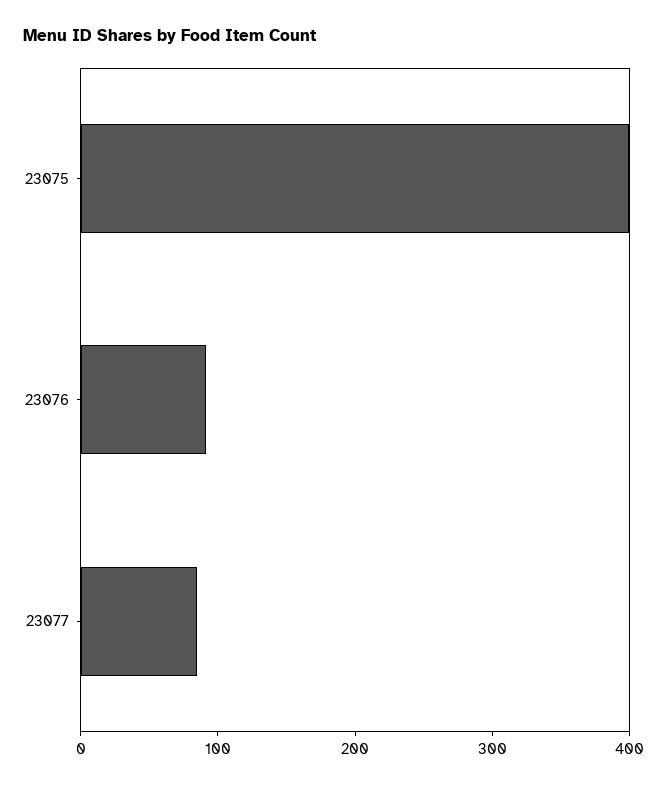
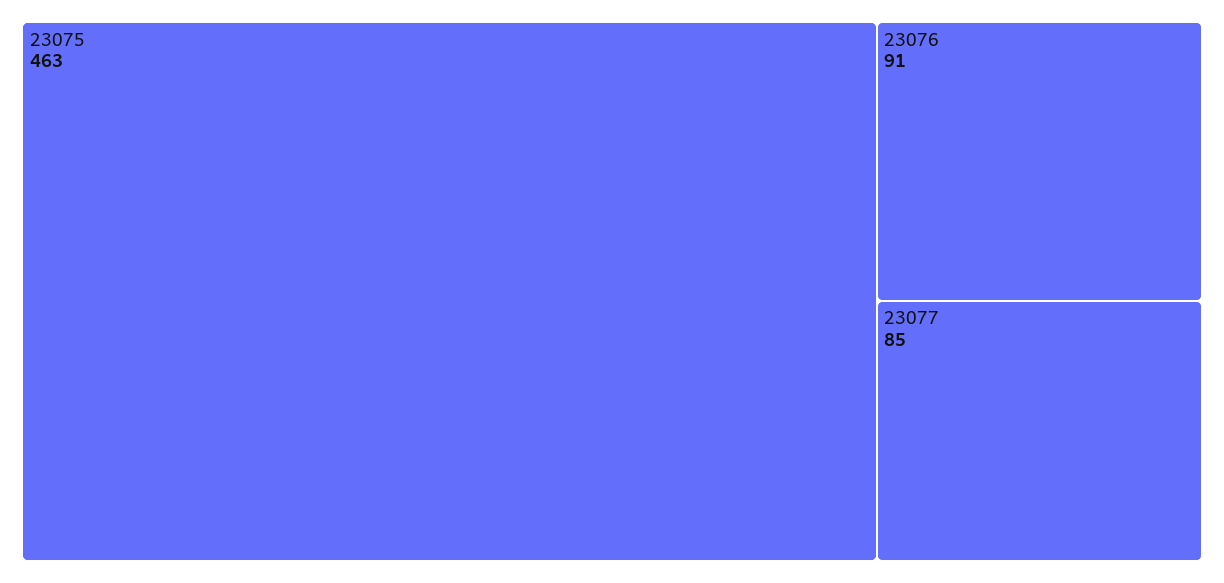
  {
-   "23075": 400,
+   "23075": 463,
    "23076": 91,
    "23077": 85
  }

